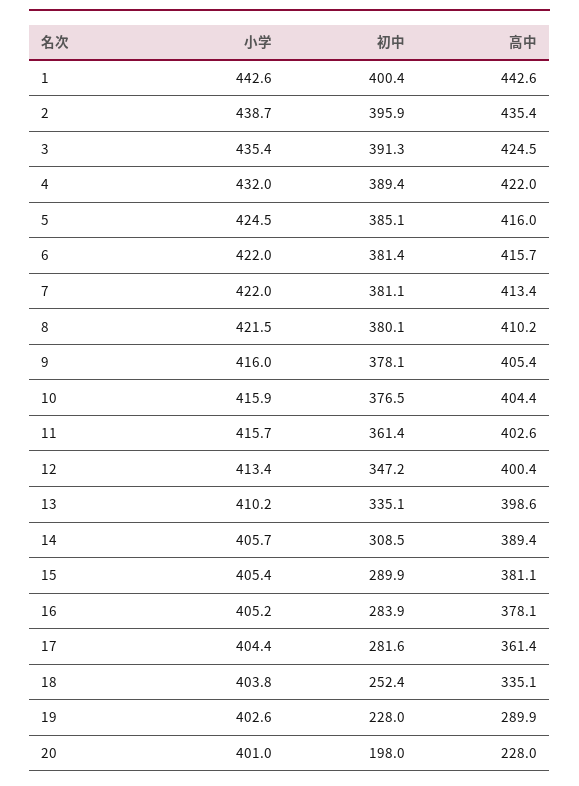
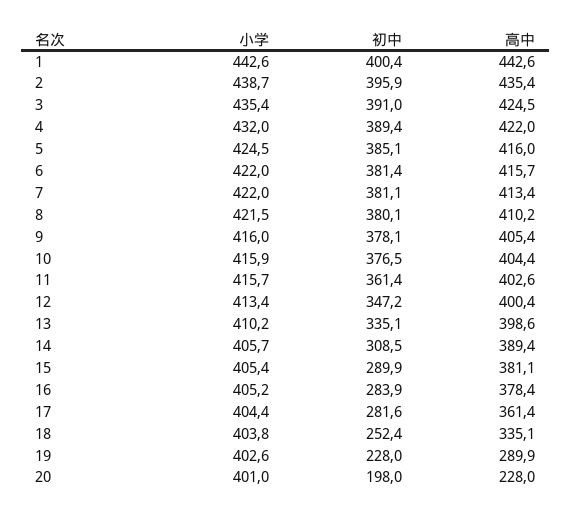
  {
    "小学": {
      "1": 442.6,
      "2": 438.7,
      "3": 435.4,
      "4": 432,
      "5": 424.5,
      "6": 422,
      "7": 422,
      "8": 421.5,
      "9": 416,
      "10": 415.9,
      "11": 415.7,
      "12": 413.4,
      "13": 410.2,
      "14": 405.7,
      "15": 405.4,
      "16": 405.2,
      "17": 404.4,
      "18": 403.8,
      "19": 402.6,
      "20": 401
    },
    "初中": {
      "1": 400.4,
      "2": 395.9,
-     "3": 391.3,
+     "3": 391,
      "4": 389.4,
      "5": 385.1,
      "6": 381.4,
      "7": 381.1,
      "8": 380.1,
      "9": 378.1,
      "10": 376.5,
      "11": 361.4,
      "12": 347.2,
      "13": 335.1,
      "14": 308.5,
      "15": 289.9,
      "16": 283.9,
      "17": 281.6,
      "18": 252.4,
      "19": 228,
      "20": 198
    },
    "高中": {
      "1": 442.6,
      "2": 435.4,
      "3": 424.5,
      "4": 422,
      "5": 416,
      "6": 415.7,
      "7": 413.4,
      "8": 410.2,
      "9": 405.4,
      "10": 404.4,
      "11": 402.6,
      "12": 400.4,
      "13": 398.6,
      "14": 389.4,
      "15": 381.1,
-     "16": 378.1,
+     "16": 378.4,
      "17": 361.4,
      "18": 335.1,
      "19": 289.9,
      "20": 228
    }
  }

